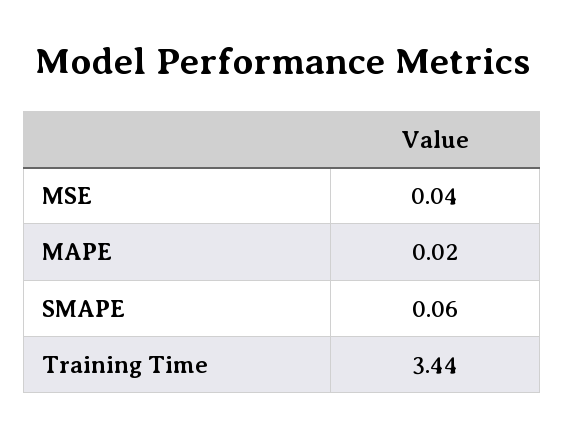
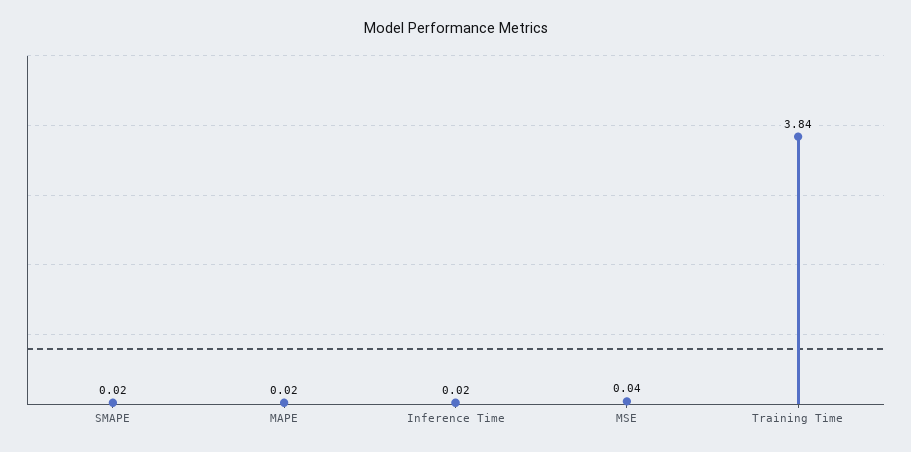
  {
    "MSE": 0.04,
    "MAPE": 0.02,
-   "SMAPE": 0.06,
+   "SMAPE": 0.02,
-   "Training Time": 3.44
+   "Training Time": 3.84,
+   "Inference Time": 0.02
  }

